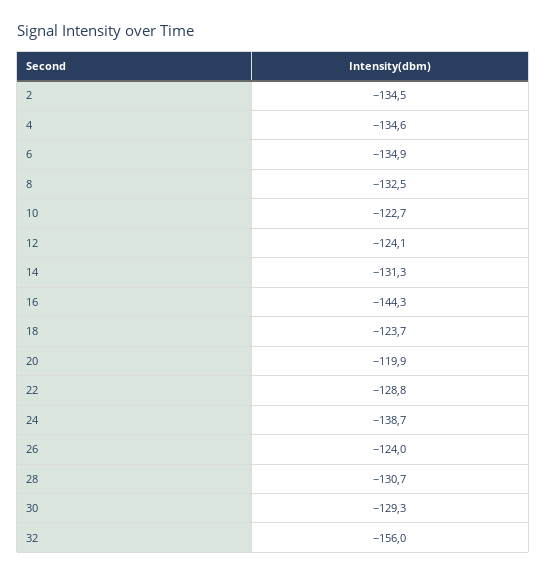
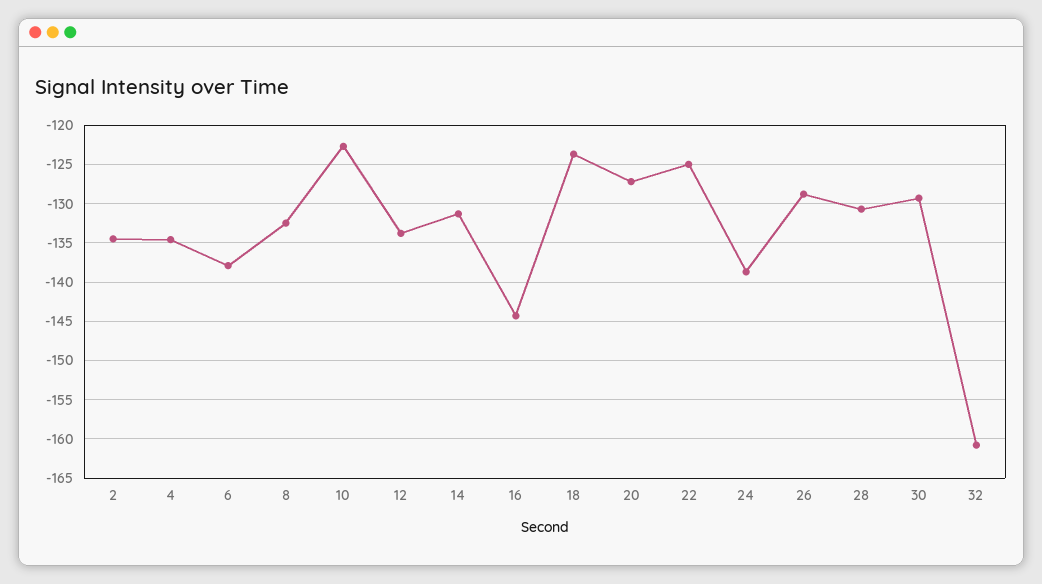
  {
    "2": -134.5,
    "4": -134.6,
-   "6": -134.9,
+   "6": -138,
    "8": -132.5,
    "10": -122.7,
-   "12": -124.1,
+   "12": -134,
    "14": -131.3,
    "16": -144.3,
    "18": -123.7,
-   "20": -119.9,
+   "20": -127,
-   "22": -128.8,
+   "22": -125,
    "24": -138.7,
-   "26": -124,
+   "26": -129,
    "28": -130.7,
    "30": -129.3,
-   "32": -156
+   "32": -161
  }

